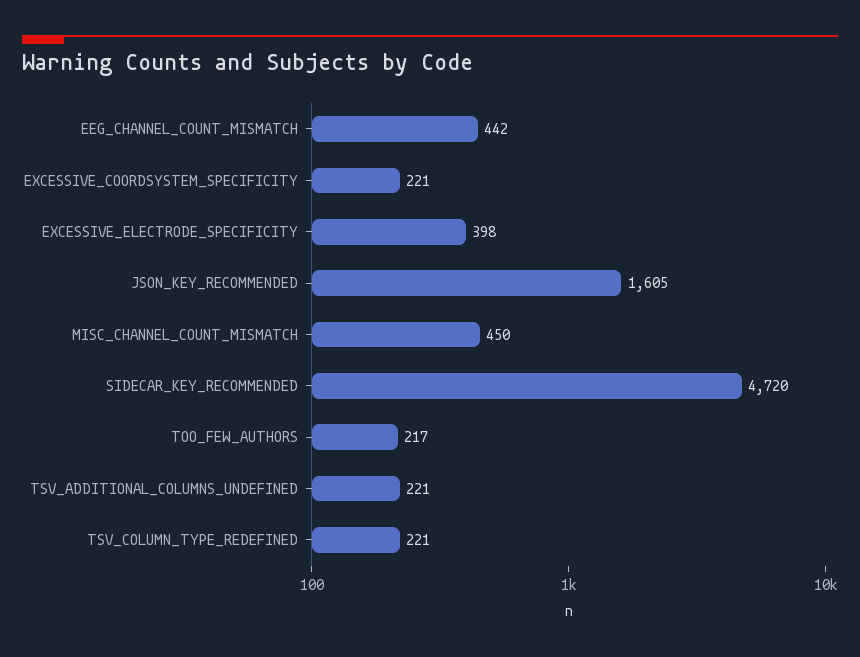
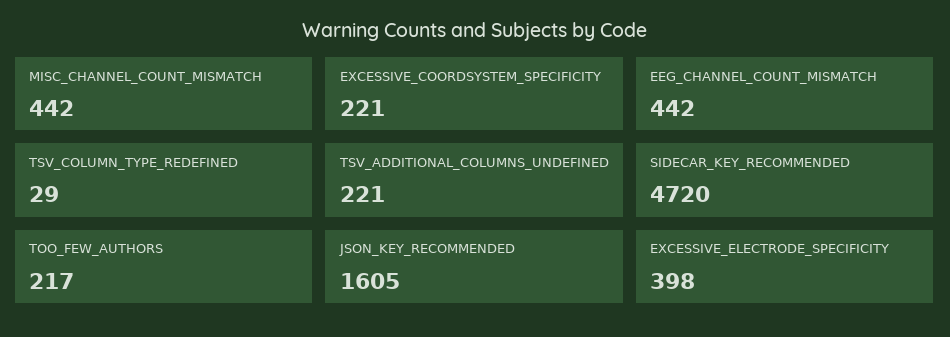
  {
    "EEG_CHANNEL_COUNT_MISMATCH": 442,
    "EXCESSIVE_COORDSYSTEM_SPECIFICITY": 221,
    "EXCESSIVE_ELECTRODE_SPECIFICITY": 398,
    "JSON_KEY_RECOMMENDED": 1605,
-   "MISC_CHANNEL_COUNT_MISMATCH": 450,
+   "MISC_CHANNEL_COUNT_MISMATCH": 442,
    "SIDECAR_KEY_RECOMMENDED": 4720,
    "TOO_FEW_AUTHORS": 217,
    "TSV_ADDITIONAL_COLUMNS_UNDEFINED": 221,
-   "TSV_COLUMN_TYPE_REDEFINED": 221
+   "TSV_COLUMN_TYPE_REDEFINED": 29
  }

